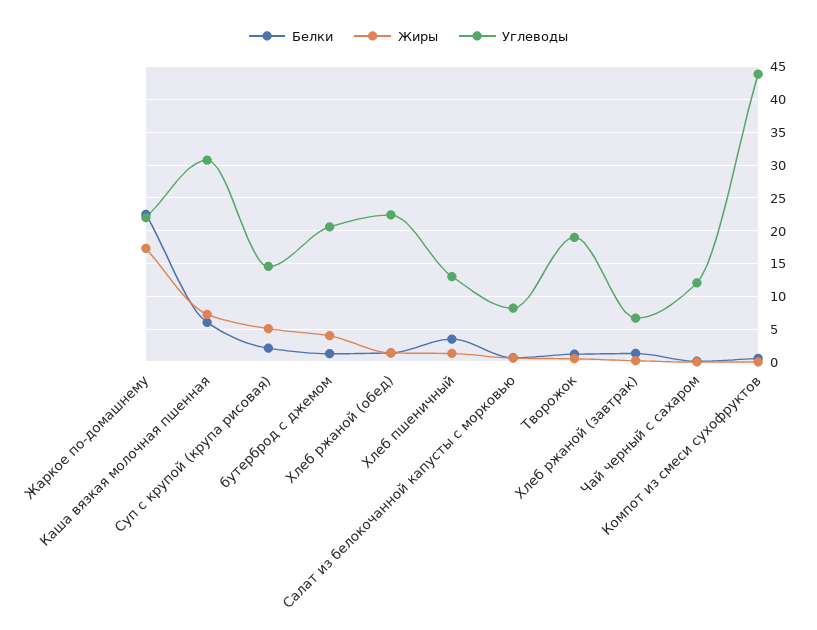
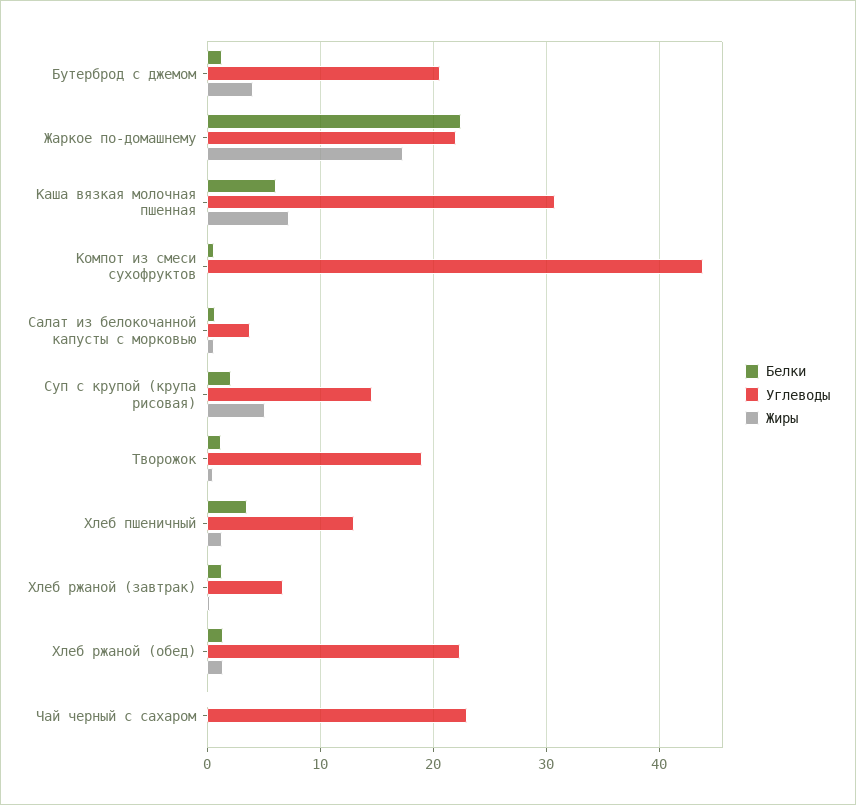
  {
    "Белки": {
      "Жаркое по-домашнему": 23,
      "Каша вязкая молочная пшенная": 6,
      "Суп с крупой (крупа рисовая)": 2,
      "бутерброд с джемом": 1,
      "Хлеб ржаной (обед)": 1,
      "Хлеб пшеничный": 4,
      "Салат из белокочанной капусты с морковью": 1,
      "Творожок": 1,
      "Хлеб ржаной (завтрак)": 1,
      "Чай черный с сахаром": 0,
      "Компот из смеси сухофруктов": 1
    },
    "Жиры": {
      "Жаркое по-домашнему": 17,
      "Каша вязкая молочная пшенная": 7,
      "Суп с крупой (крупа рисовая)": 5,
      "бутерброд с джемом": 4,
      "Хлеб ржаной (обед)": 1,
      "Хлеб пшеничный": 1,
      "Салат из белокочанной капусты с морковью": 1,
      "Творожок": 1,
      "Хлеб ржаной (завтрак)": 0,
      "Чай черный с сахаром": 0,
      "Компот из смеси сухофруктов": 0
    },
    "Углеводы": {
      "Жаркое по-домашнему": 22,
      "Каша вязкая молочная пшенная": 31,
      "Суп с крупой (крупа рисовая)": 15,
      "бутерброд с джемом": 21,
      "Хлеб ржаной (обед)": 22,
      "Хлеб пшеничный": 13,
-     "Салат из белокочанной капусты с морковью": 8,
+     "Салат из белокочанной капусты с морковью": 4,
      "Творожок": 19,
      "Хлеб ржаной (завтрак)": 7,
-     "Чай черный с сахаром": 12,
+     "Чай черный с сахаром": 23,
      "Компот из смеси сухофруктов": 44
    }
  }

